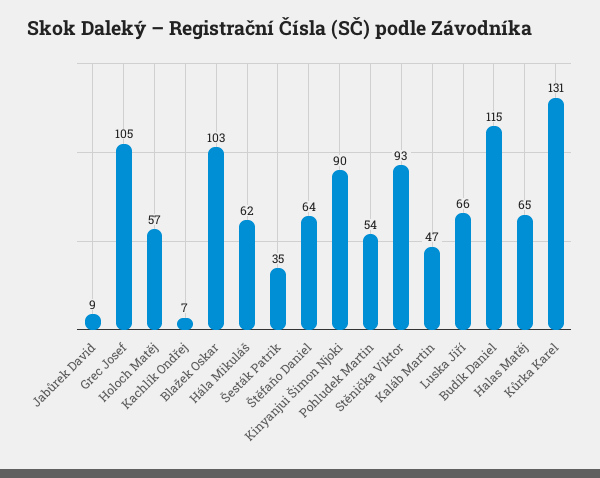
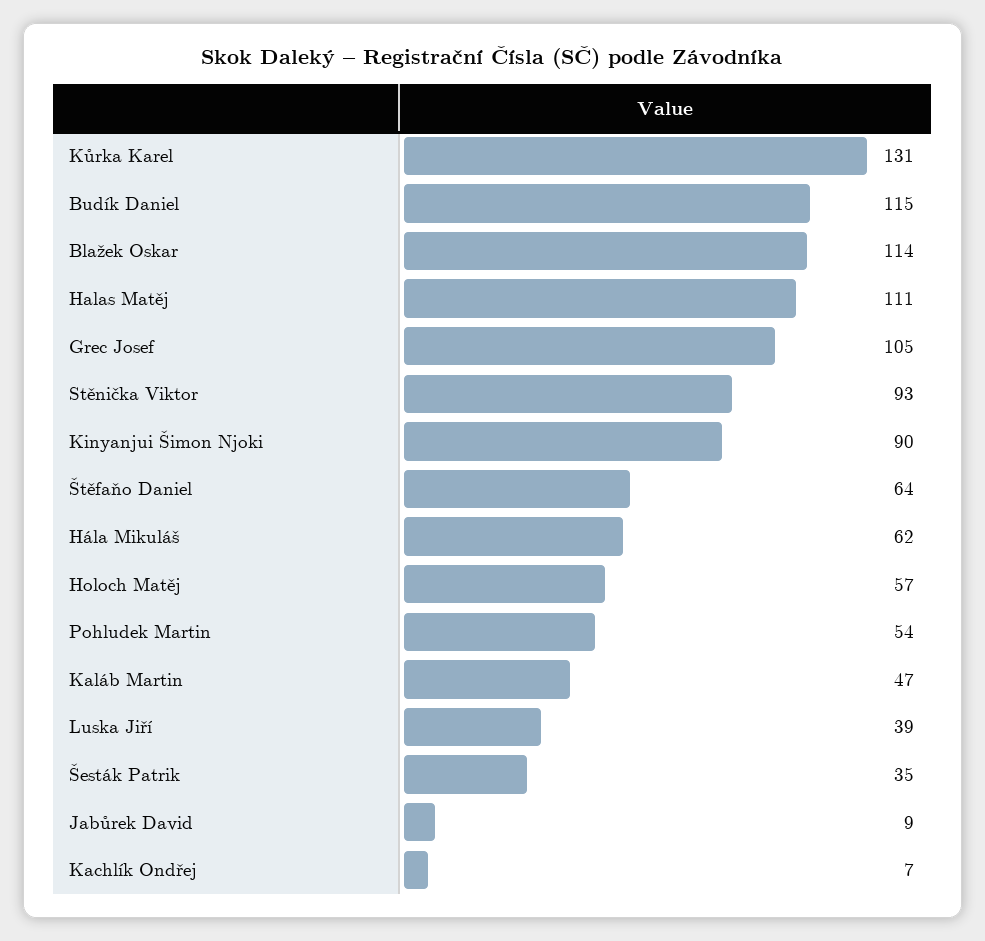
  {
    "Jabůrek David": 9,
    "Grec Josef": 105,
    "Holoch Matěj": 57,
    "Kachlík Ondřej": 7,
-   "Blažek Oskar": 103,
+   "Blažek Oskar": 114,
    "Hála Mikuláš": 62,
    "Šesták Patrik": 35,
    "Štěfaňo Daniel": 64,
    "Kinyanjui Šimon Njoki": 90,
    "Pohludek Martin": 54,
    "Stěnička Viktor": 93,
    "Kaláb Martin": 47,
-   "Luska Jiří": 66,
+   "Luska Jiří": 39,
    "Budík Daniel": 115,
-   "Halas Matěj": 65,
+   "Halas Matěj": 111,
    "Kůrka Karel": 131
  }

